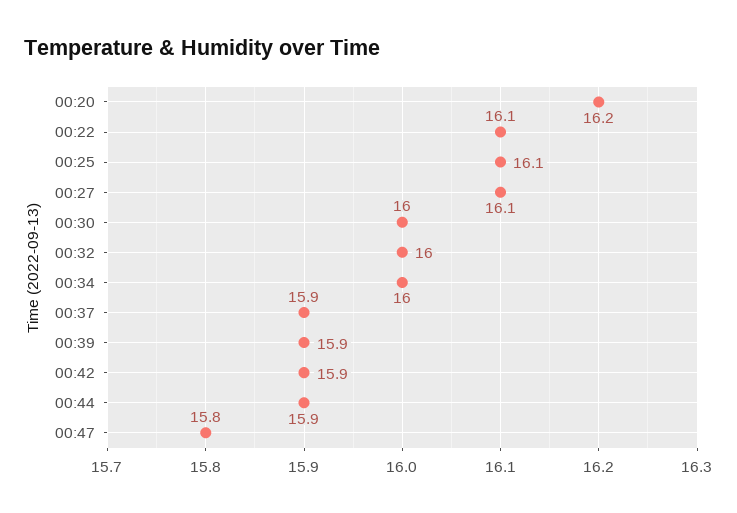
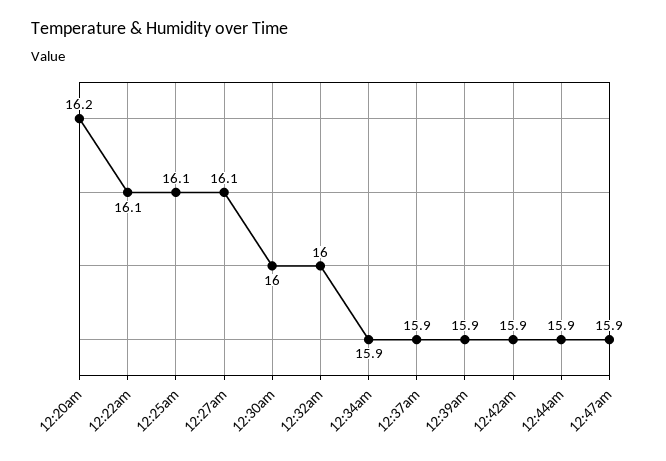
  {
    "00:20": 16.2,
    "00:22": 16.1,
    "00:25": 16.1,
    "00:27": 16.1,
    "00:30": 16,
    "00:32": 16,
-   "00:34": 16,
+   "00:34": 15.9,
    "00:37": 15.9,
    "00:39": 15.9,
    "00:42": 15.9,
    "00:44": 15.9,
-   "00:47": 15.8
+   "00:47": 15.9
  }

